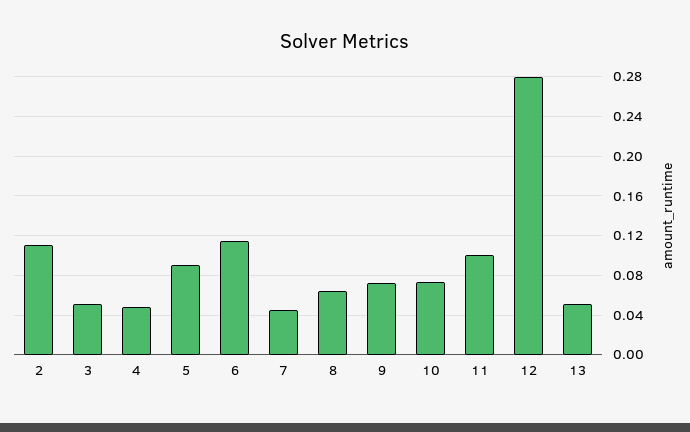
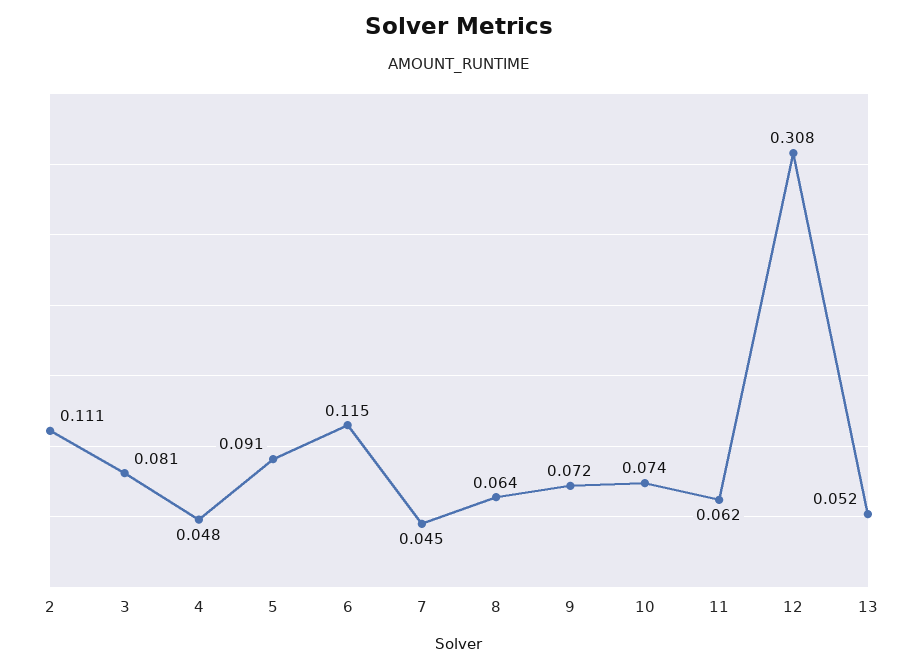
  {
    "2": 0.111,
-   "3": 0.05,
+   "3": 0.081,
    "4": 0.048,
    "5": 0.091,
    "6": 0.115,
    "7": 0.045,
    "8": 0.064,
    "9": 0.072,
    "10": 0.074,
-   "11": 0.1,
+   "11": 0.062,
-   "12": 0.28,
+   "12": 0.308,
    "13": 0.052
  }

